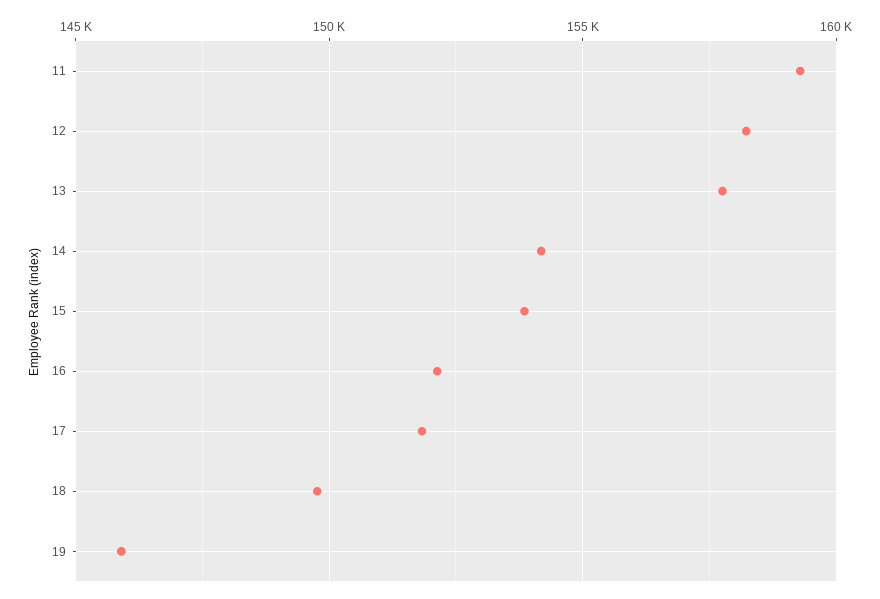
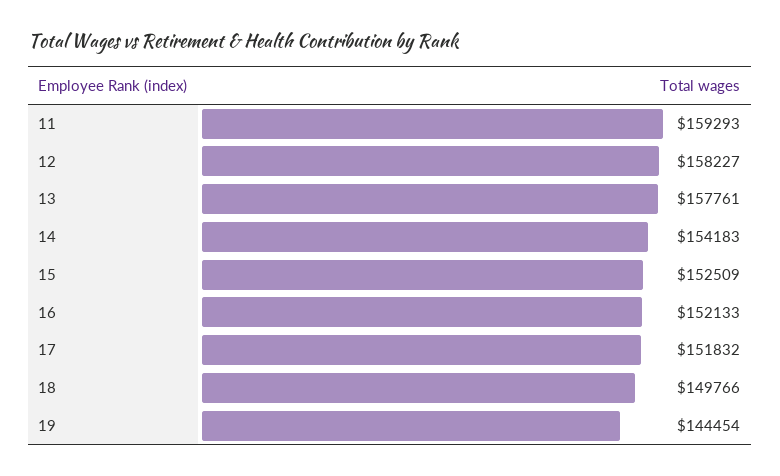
  {
    "11": 159293,
    "12": 158227,
    "13": 157761,
    "14": 154183,
-   "15": 154000,
+   "15": 152509,
    "16": 152133,
    "17": 151832,
    "18": 149766,
-   "19": 146000
+   "19": 144454
  }

